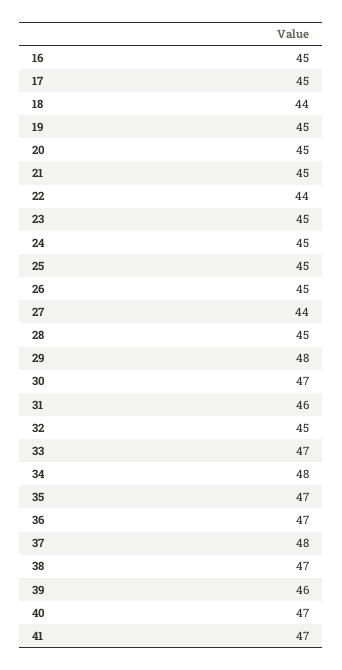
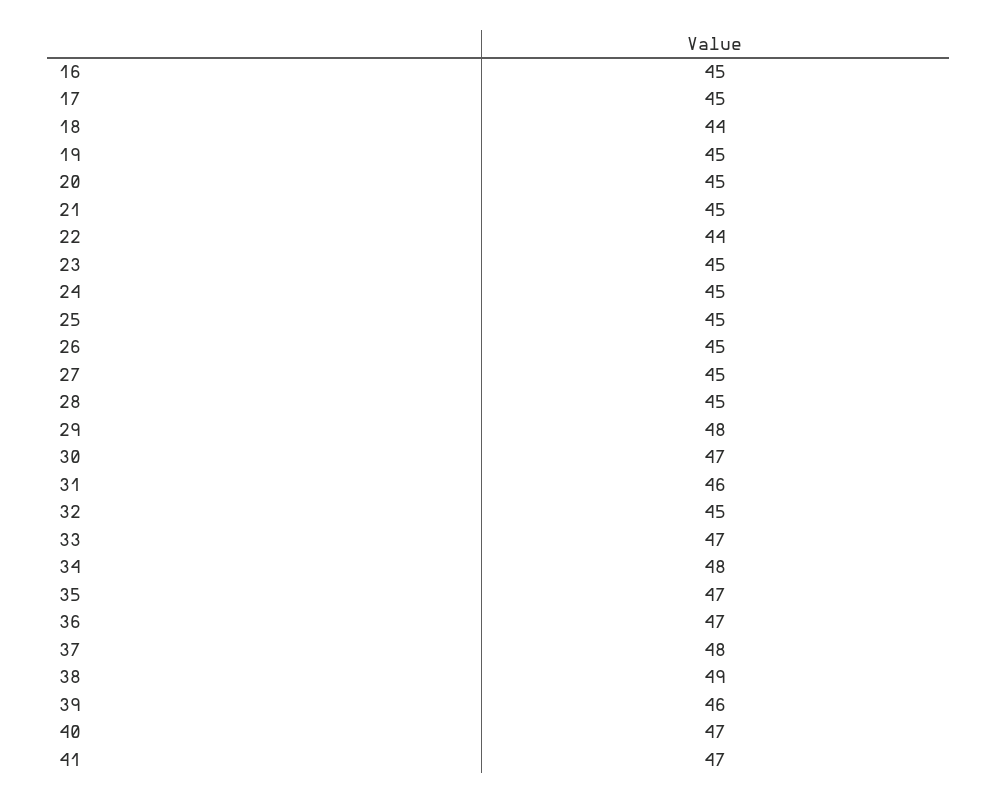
  {
    "16": 45,
    "17": 45,
    "18": 44,
    "19": 45,
    "20": 45,
    "21": 45,
    "22": 44,
    "23": 45,
    "24": 45,
    "25": 45,
    "26": 45,
-   "27": 44,
+   "27": 45,
    "28": 45,
    "29": 48,
    "30": 47,
    "31": 46,
    "32": 45,
    "33": 47,
    "34": 48,
    "35": 47,
    "36": 47,
    "37": 48,
-   "38": 47,
+   "38": 49,
    "39": 46,
    "40": 47,
    "41": 47
  }

